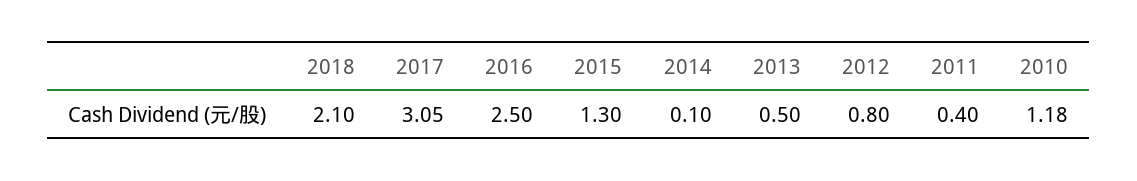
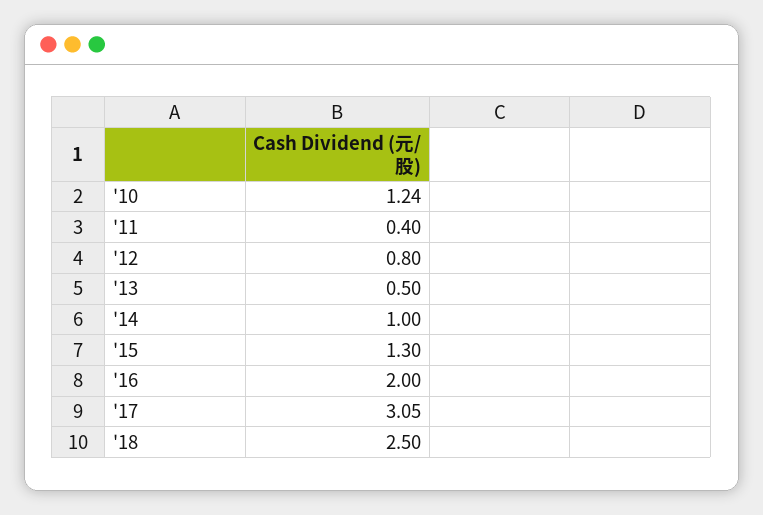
  {
-   "2018": 2.1,
+   "2018": 2.5,
    "2017": 3.05,
-   "2016": 2.5,
+   "2016": 2,
    "2015": 1.3,
-   "2014": 0.1,
+   "2014": 1,
    "2013": 0.5,
    "2012": 0.8,
    "2011": 0.4,
-   "2010": 1.18
+   "2010": 1.24
  }

